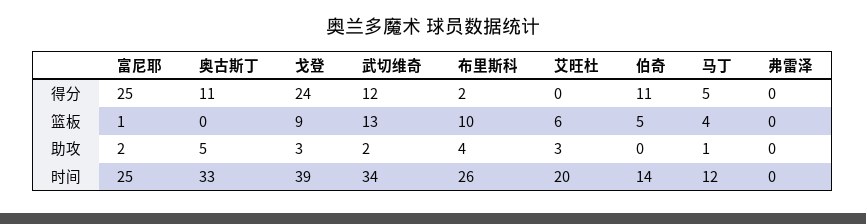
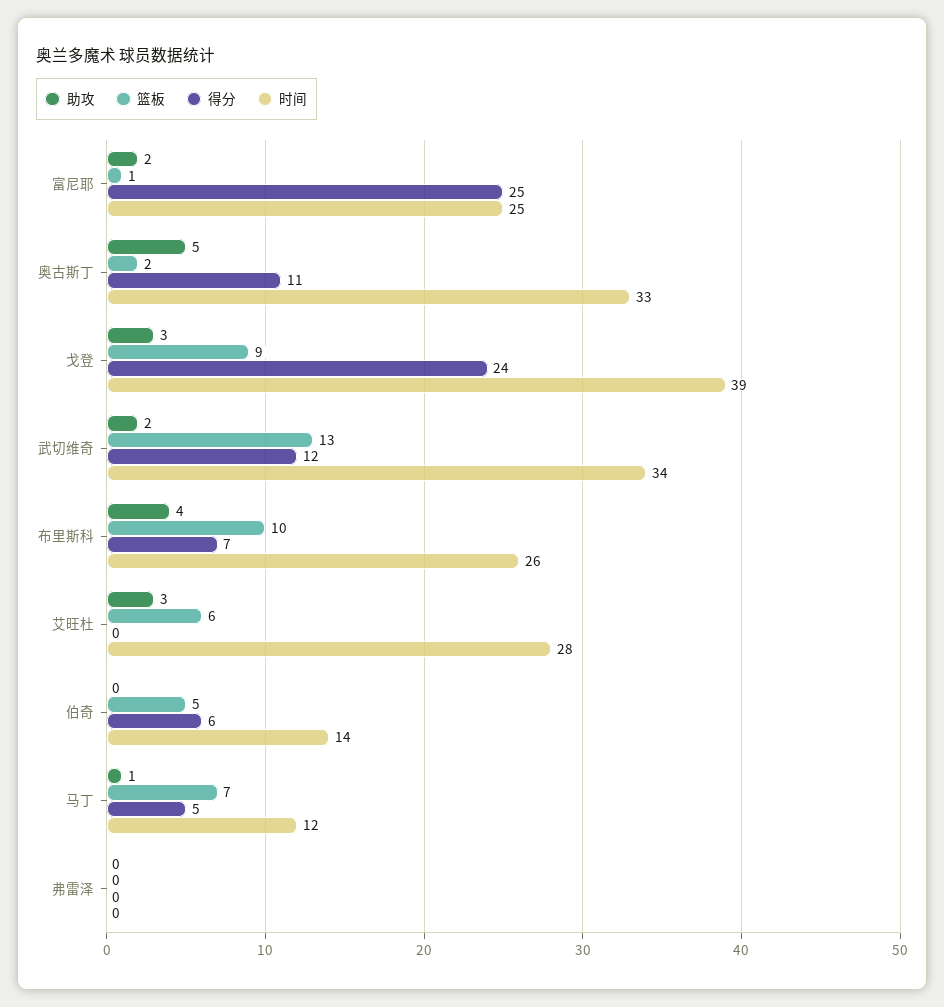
  {
    "得分": {
      "富尼耶": 25,
      "奥古斯丁": 11,
      "戈登": 24,
      "武切维奇": 12,
-     "布里斯科": 2,
+     "布里斯科": 7,
      "艾旺杜": 0,
-     "伯奇": 11,
+     "伯奇": 6,
      "马丁": 5,
      "弗雷泽": 0
    },
    "篮板": {
      "富尼耶": 1,
-     "奥古斯丁": 0,
+     "奥古斯丁": 2,
      "戈登": 9,
      "武切维奇": 13,
      "布里斯科": 10,
      "艾旺杜": 6,
      "伯奇": 5,
-     "马丁": 4,
+     "马丁": 7,
      "弗雷泽": 0
    },
    "助攻": {
      "富尼耶": 2,
      "奥古斯丁": 5,
      "戈登": 3,
      "武切维奇": 2,
      "布里斯科": 4,
      "艾旺杜": 3,
      "伯奇": 0,
      "马丁": 1,
      "弗雷泽": 0
    },
    "时间": {
      "富尼耶": 25,
      "奥古斯丁": 33,
      "戈登": 39,
      "武切维奇": 34,
      "布里斯科": 26,
-     "艾旺杜": 20,
+     "艾旺杜": 28,
      "伯奇": 14,
      "马丁": 12,
      "弗雷泽": 0
    }
  }

